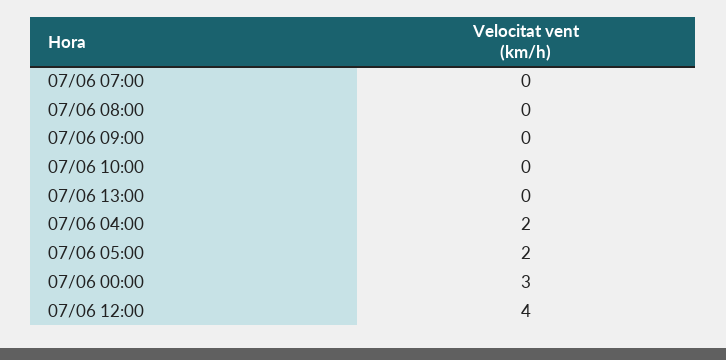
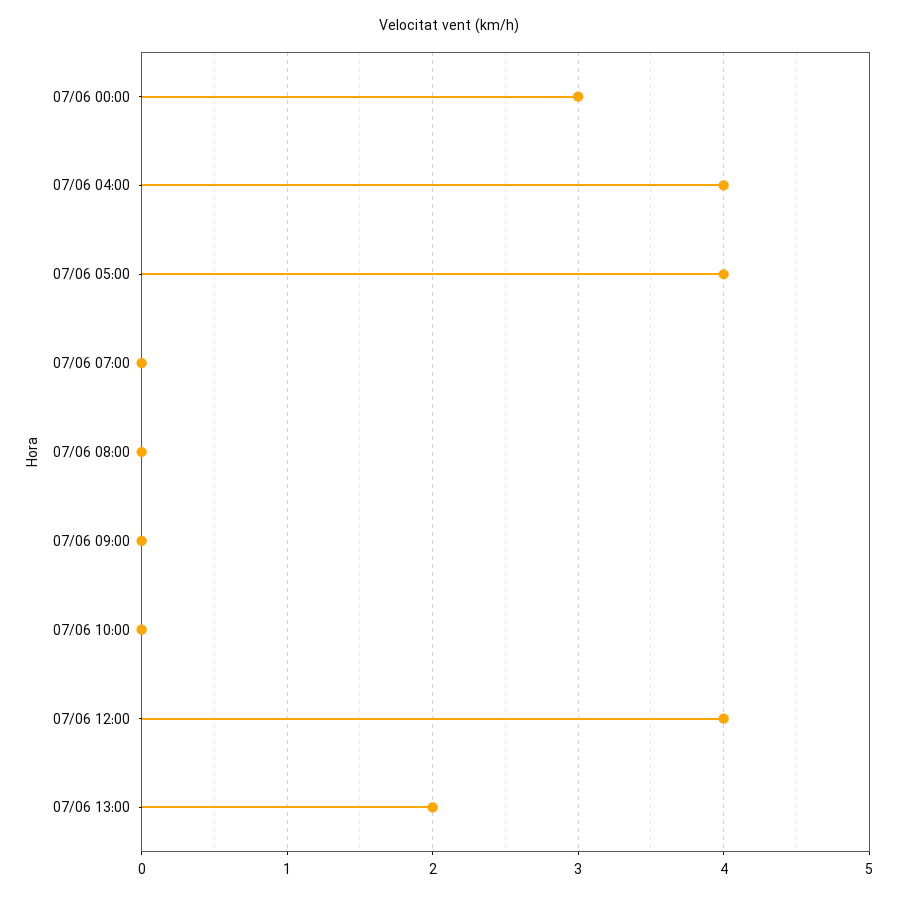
  {
    "07/06 07:00": 0,
    "07/06 08:00": 0,
    "07/06 09:00": 0,
    "07/06 10:00": 0,
-   "07/06 13:00": 0,
+   "07/06 13:00": 2,
-   "07/06 04:00": 2,
+   "07/06 04:00": 4,
-   "07/06 05:00": 2,
+   "07/06 05:00": 4,
    "07/06 00:00": 3,
    "07/06 12:00": 4
  }

